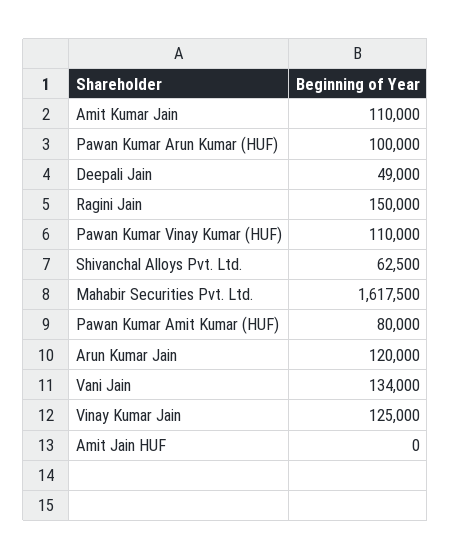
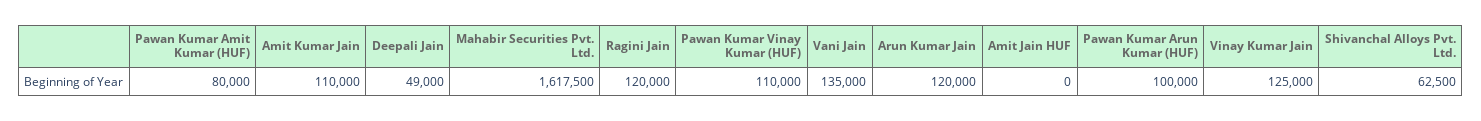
  {
    "Amit Kumar Jain": 110000,
    "Pawan Kumar Arun Kumar (HUF)": 100000,
    "Deepali Jain": 49000,
-   "Ragini Jain": 150000,
+   "Ragini Jain": 120000,
    "Pawan Kumar Vinay Kumar (HUF)": 110000,
    "Shivanchal Alloys Pvt. Ltd.": 62500,
    "Mahabir Securities Pvt. Ltd.": 1617500,
    "Pawan Kumar Amit Kumar (HUF)": 80000,
    "Arun Kumar Jain": 120000,
-   "Vani Jain": 134000,
+   "Vani Jain": 135000,
    "Vinay Kumar Jain": 125000,
    "Amit Jain HUF": 0
  }

